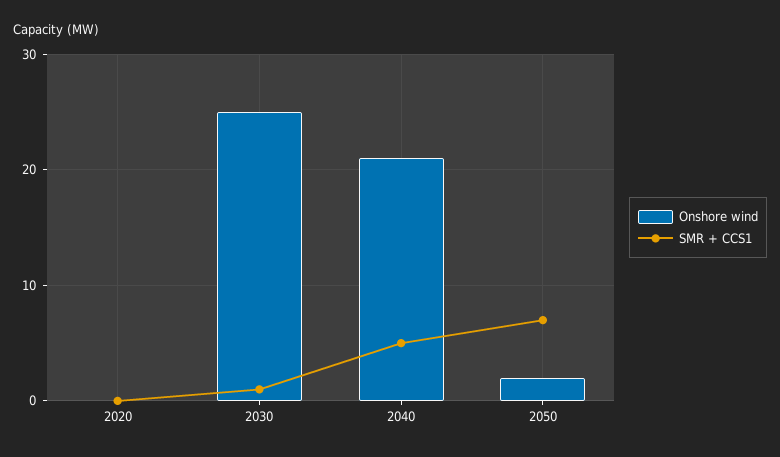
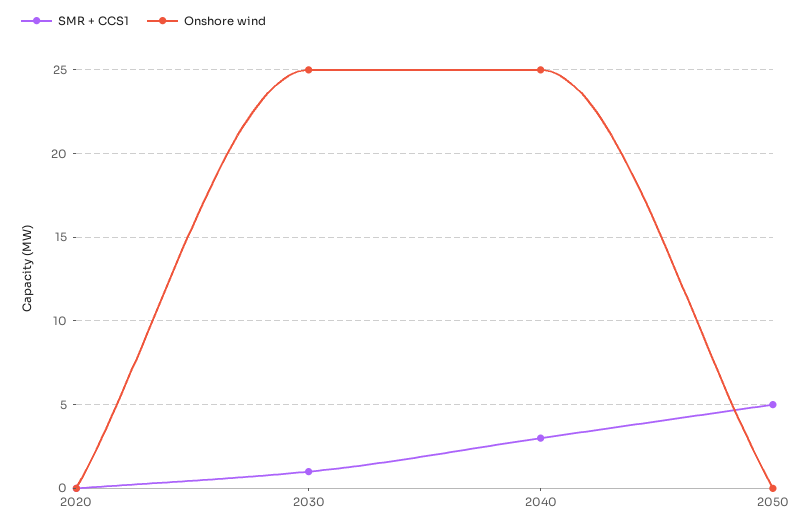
  {
    "Onshore wind": {
      "2020": 0,
      "2030": 25,
-     "2040": 21,
+     "2040": 25,
-     "2050": 2
+     "2050": 0
    },
    "SMR + CCS1": {
      "2020": 0,
      "2030": 1,
-     "2040": 5,
+     "2040": 3,
-     "2050": 7
+     "2050": 5
    }
  }

